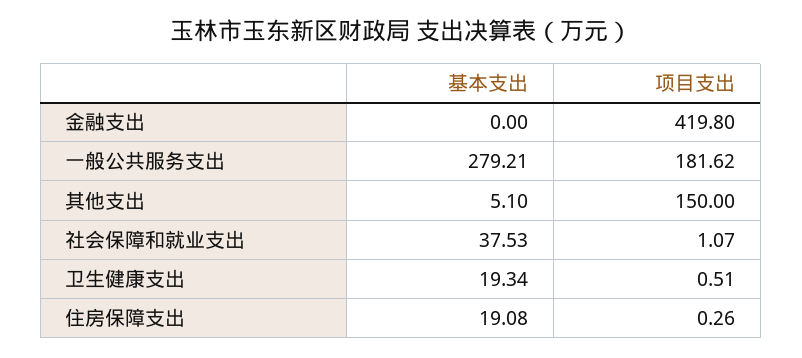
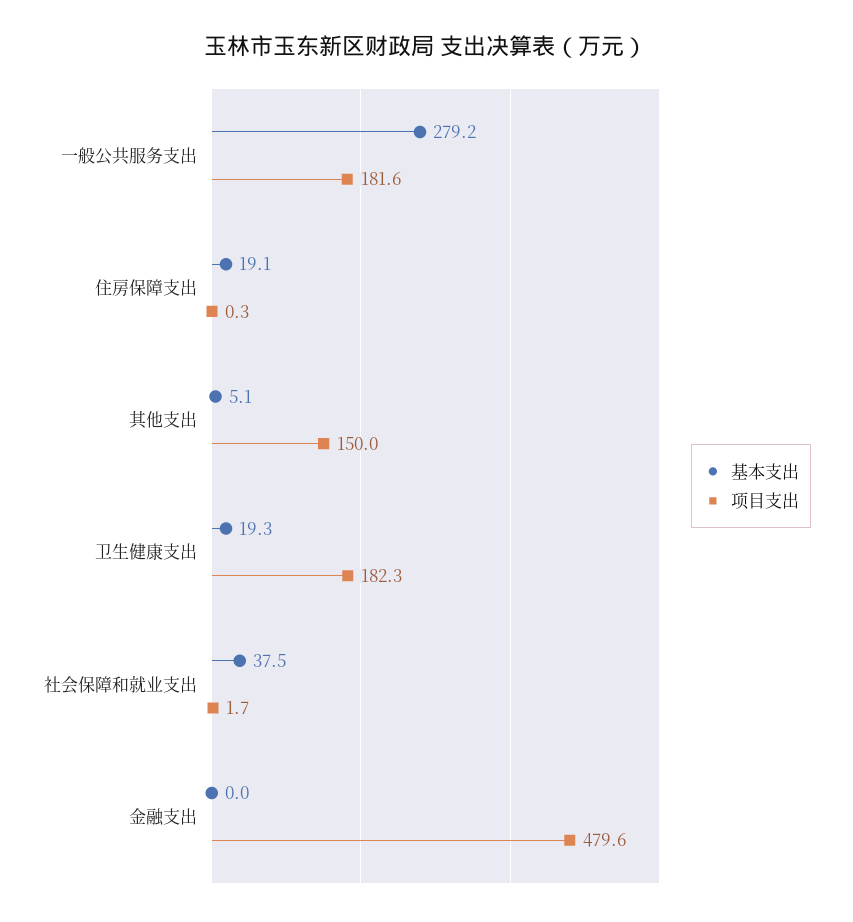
  {
    "基本支出": {
      "金融支出": 0,
      "一般公共服务支出": 279.21,
      "其他支出": 5.1,
      "社会保障和就业支出": 37.53,
      "卫生健康支出": 19.34,
      "住房保障支出": 19.08
    },
    "项目支出": {
-     "金融支出": 419.8,
+     "金融支出": 479.6,
      "一般公共服务支出": 181.62,
      "其他支出": 150,
-     "社会保障和就业支出": 1.07,
+     "社会保障和就业支出": 1.7,
-     "卫生健康支出": 0.51,
+     "卫生健康支出": 182.3,
      "住房保障支出": 0.26
    }
  }

